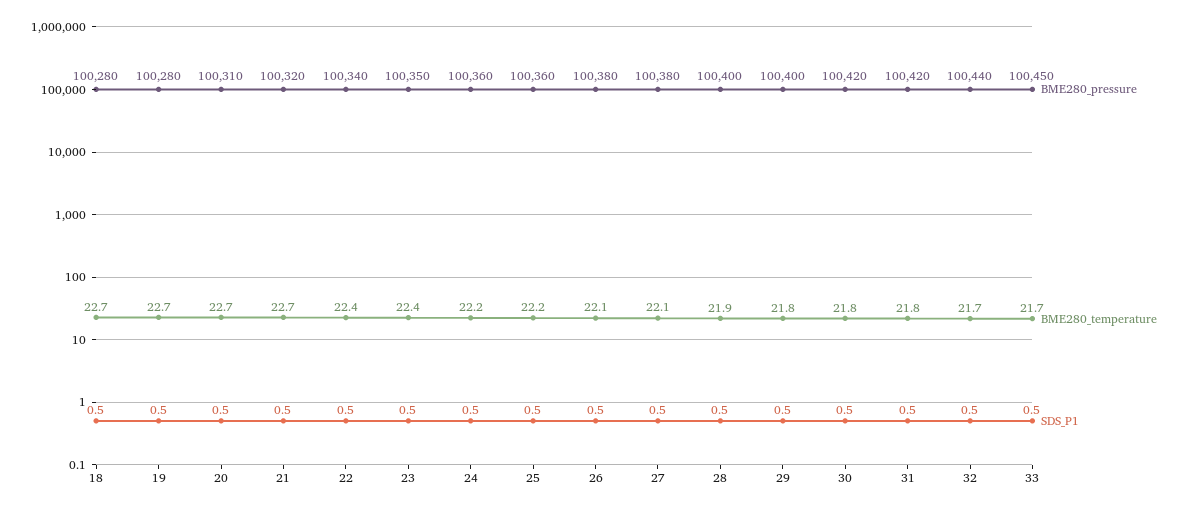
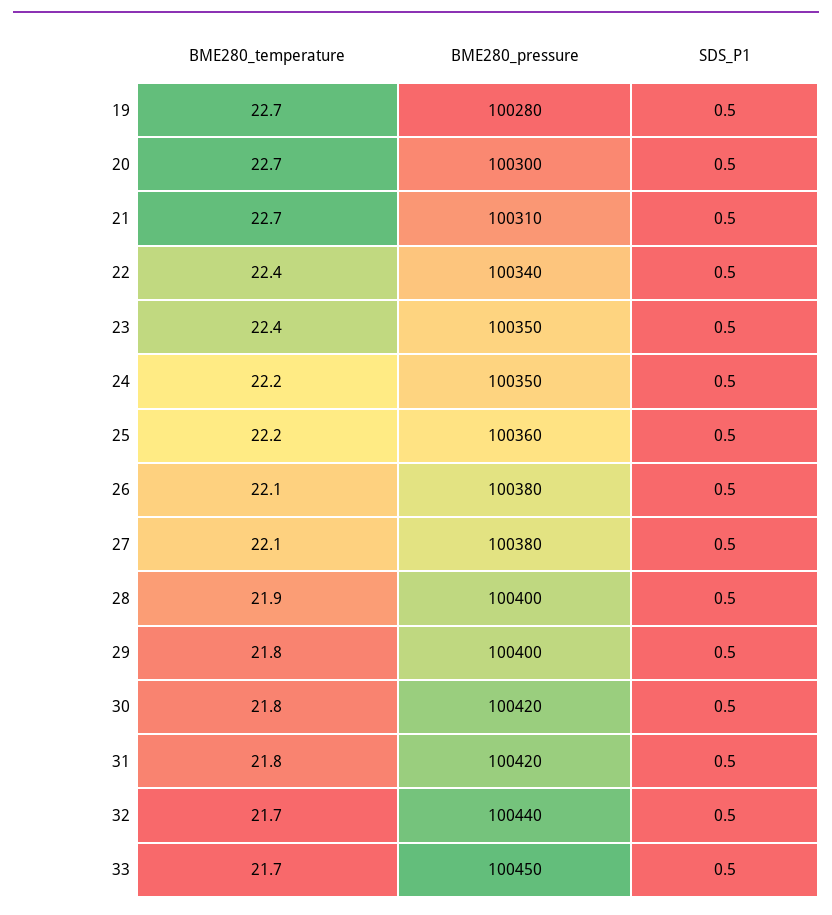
  {
    "BME280_pressure": {
-     "18": 100280,
      "19": 100280,
-     "20": 100310,
+     "20": 100300,
-     "21": 100320,
+     "21": 100310,
      "22": 100340,
      "23": 100350,
-     "24": 100360,
+     "24": 100350,
      "25": 100360,
      "26": 100380,
      "27": 100380,
      "28": 100400,
      "29": 100400,
      "30": 100420,
      "31": 100420,
      "32": 100440,
      "33": 100450
    },
    "BME280_temperature": {
-     "18": 22.7,
      "19": 22.7,
      "20": 22.7,
      "21": 22.7,
      "22": 22.4,
      "23": 22.4,
      "24": 22.2,
      "25": 22.2,
      "26": 22.1,
      "27": 22.1,
      "28": 21.9,
      "29": 21.8,
      "30": 21.8,
      "31": 21.8,
      "32": 21.7,
      "33": 21.7
    },
    "SDS_P1": {
-     "18": 0.5,
      "19": 0.5,
      "20": 0.5,
      "21": 0.5,
      "22": 0.5,
      "23": 0.5,
      "24": 0.5,
      "25": 0.5,
      "26": 0.5,
      "27": 0.5,
      "28": 0.5,
      "29": 0.5,
      "30": 0.5,
      "31": 0.5,
      "32": 0.5,
      "33": 0.5
    }
  }

